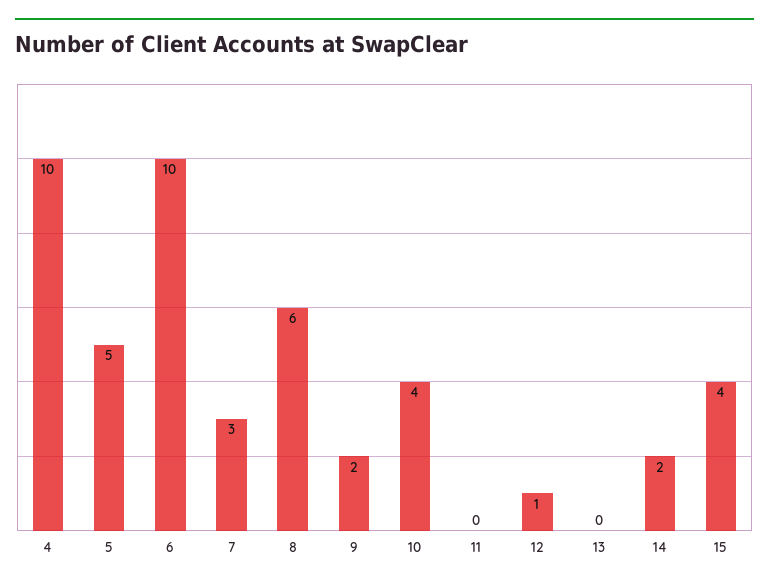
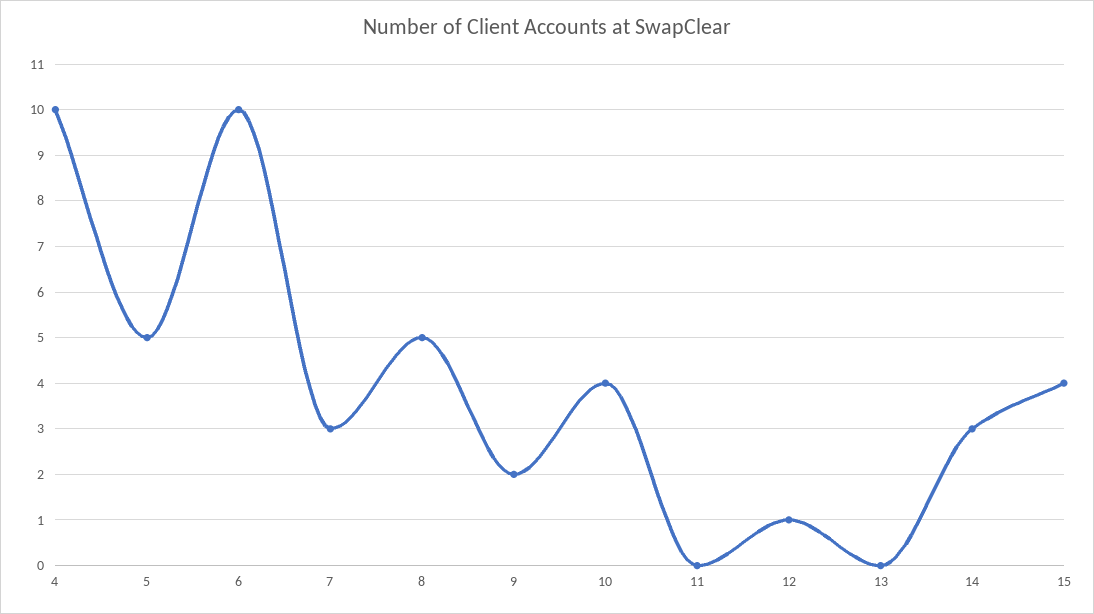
  {
    "4": 10,
    "5": 5,
    "6": 10,
    "7": 3,
-   "8": 6,
+   "8": 5,
    "9": 2,
    "10": 4,
    "11": 0,
    "12": 1,
    "13": 0,
-   "14": 2,
+   "14": 3,
    "15": 4
  }

